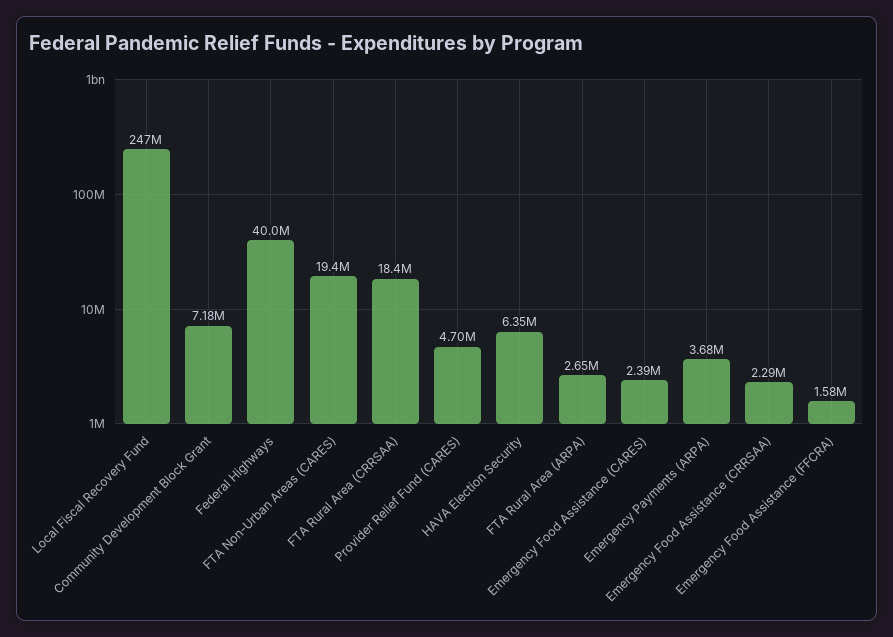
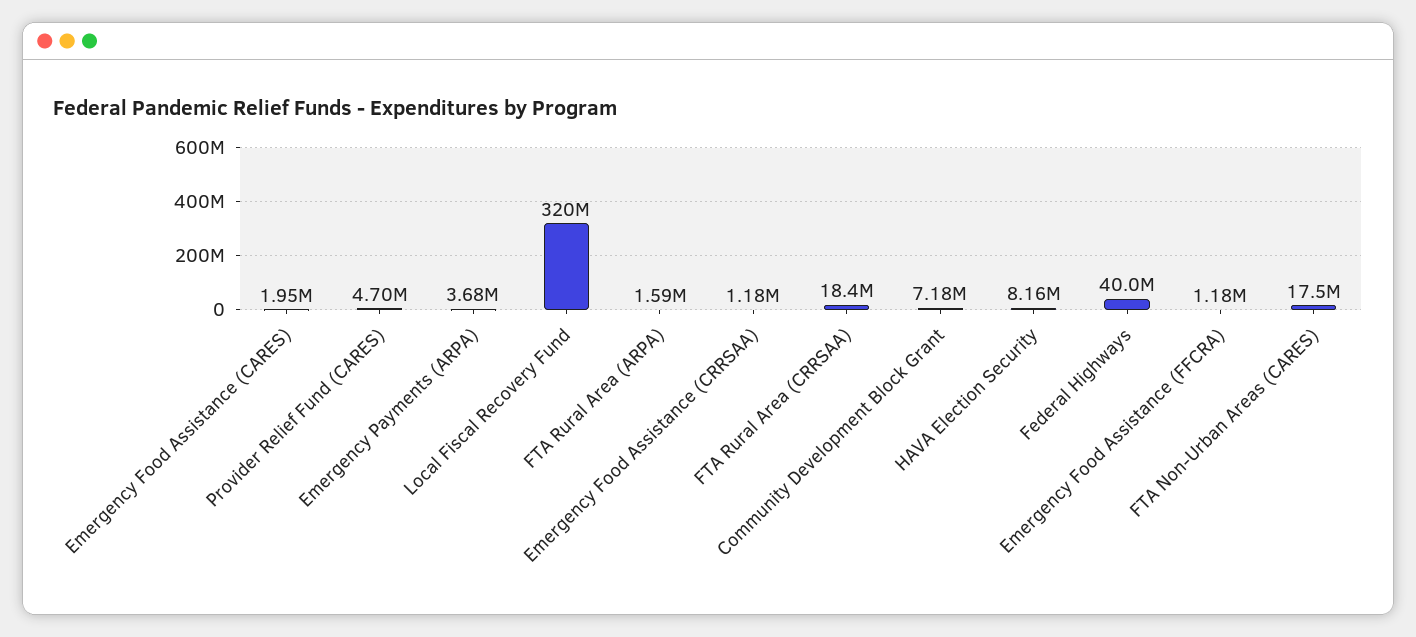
  {
-   "Local Fiscal Recovery Fund": 247000000,
+   "Local Fiscal Recovery Fund": 320000000,
    "Community Development Block Grant": 7180000,
    "Federal Highways": 40000000,
-   "FTA Non-Urban Areas (CARES)": 19400000,
+   "FTA Non-Urban Areas (CARES)": 17500000,
    "FTA Rural Area (CRRSAA)": 18400000,
    "Provider Relief Fund (CARES)": 4700000,
-   "HAVA Election Security": 6350000,
+   "HAVA Election Security": 8160000,
-   "FTA Rural Area (ARPA)": 2650000,
+   "FTA Rural Area (ARPA)": 1590000,
-   "Emergency Food Assistance (CARES)": 2390000,
+   "Emergency Food Assistance (CARES)": 1950000,
    "Emergency Payments (ARPA)": 3680000,
-   "Emergency Food Assistance (CRRSAA)": 2290000,
+   "Emergency Food Assistance (CRRSAA)": 1180000,
-   "Emergency Food Assistance (FFCRA)": 1580000
+   "Emergency Food Assistance (FFCRA)": 1180000
  }

